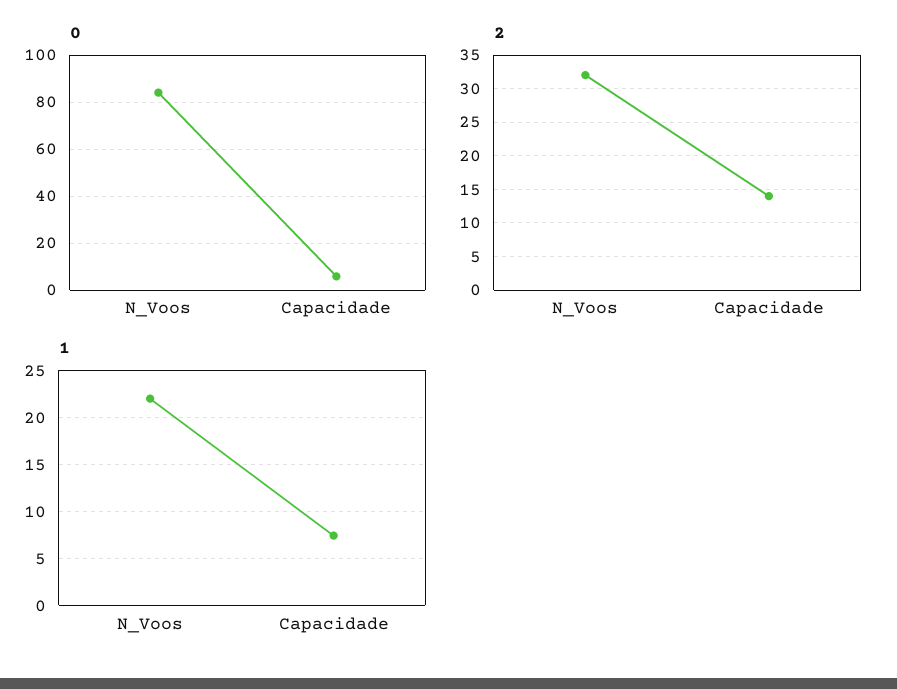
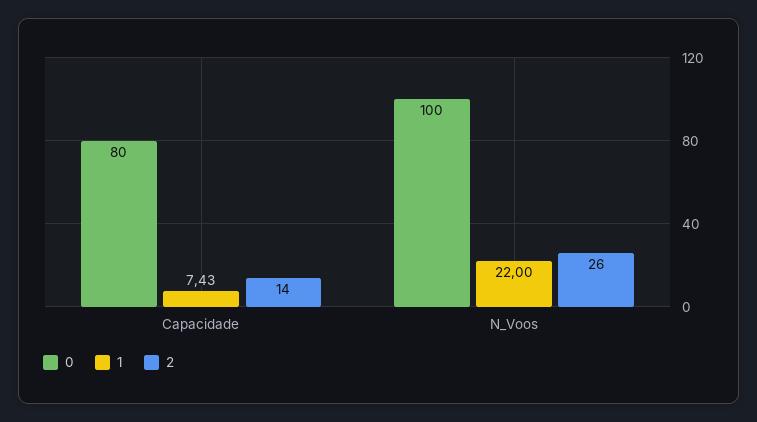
  {
    "0": {
-     "N_Voos": 85,
+     "N_Voos": 100,
-     "Capacidade": 5
+     "Capacidade": 80
    },
    "2": {
-     "N_Voos": 32,
+     "N_Voos": 26,
      "Capacidade": 14
    },
    "1": {
      "N_Voos": 22,
      "Capacidade": 7.43
    }
  }

